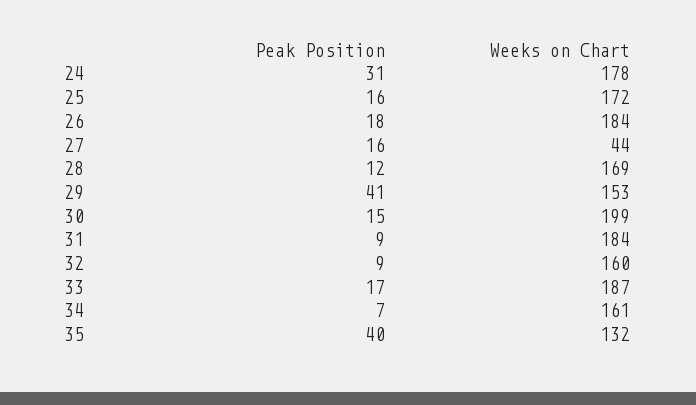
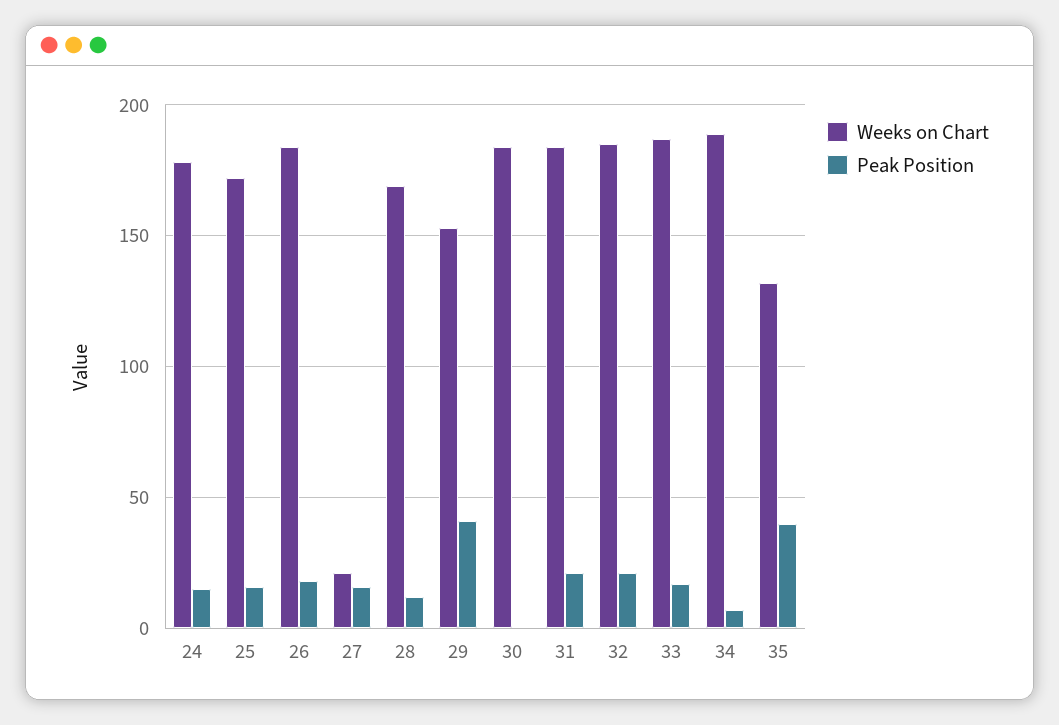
  {
    "Peak Position": {
-     "24": 31,
+     "24": 15,
      "25": 16,
      "26": 18,
      "27": 16,
      "28": 12,
      "29": 41,
-     "30": 15,
+     "30": 0,
-     "31": 9,
+     "31": 20,
-     "32": 9,
+     "32": 20,
      "33": 17,
      "34": 7,
      "35": 40
    },
    "Weeks on Chart": {
      "24": 178,
      "25": 172,
      "26": 184,
-     "27": 44,
+     "27": 20,
      "28": 169,
      "29": 153,
-     "30": 199,
+     "30": 185,
      "31": 184,
-     "32": 160,
+     "32": 185,
      "33": 187,
-     "34": 161,
+     "34": 190,
      "35": 132
    }
  }

